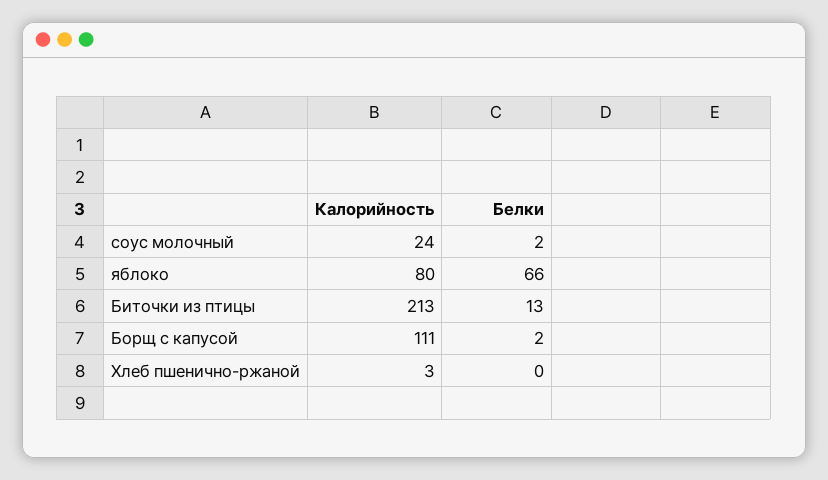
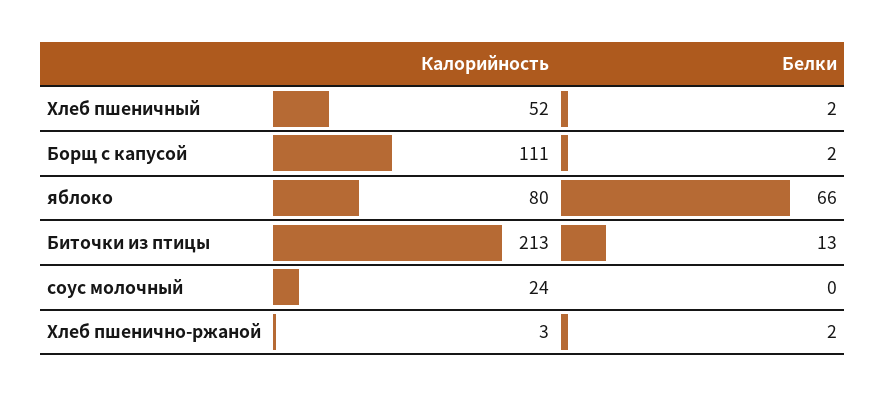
  {
    "Калорийность": {
      "соус молочный": 24,
      "яблоко": 80,
      "Биточки из птицы": 213,
      "Борщ с капусой": 111,
-     "Хлеб пшенично-ржаной": 3
+     "Хлеб пшенично-ржаной": 3,
+     "Хлеб пшеничный": 52
    },
    "Белки": {
-     "соус молочный": 2,
+     "соус молочный": 0,
      "яблоко": 66,
      "Биточки из птицы": 13,
      "Борщ с капусой": 2,
-     "Хлеб пшенично-ржаной": 0
+     "Хлеб пшенично-ржаной": 2,
+     "Хлеб пшеничный": 2
    }
  }

